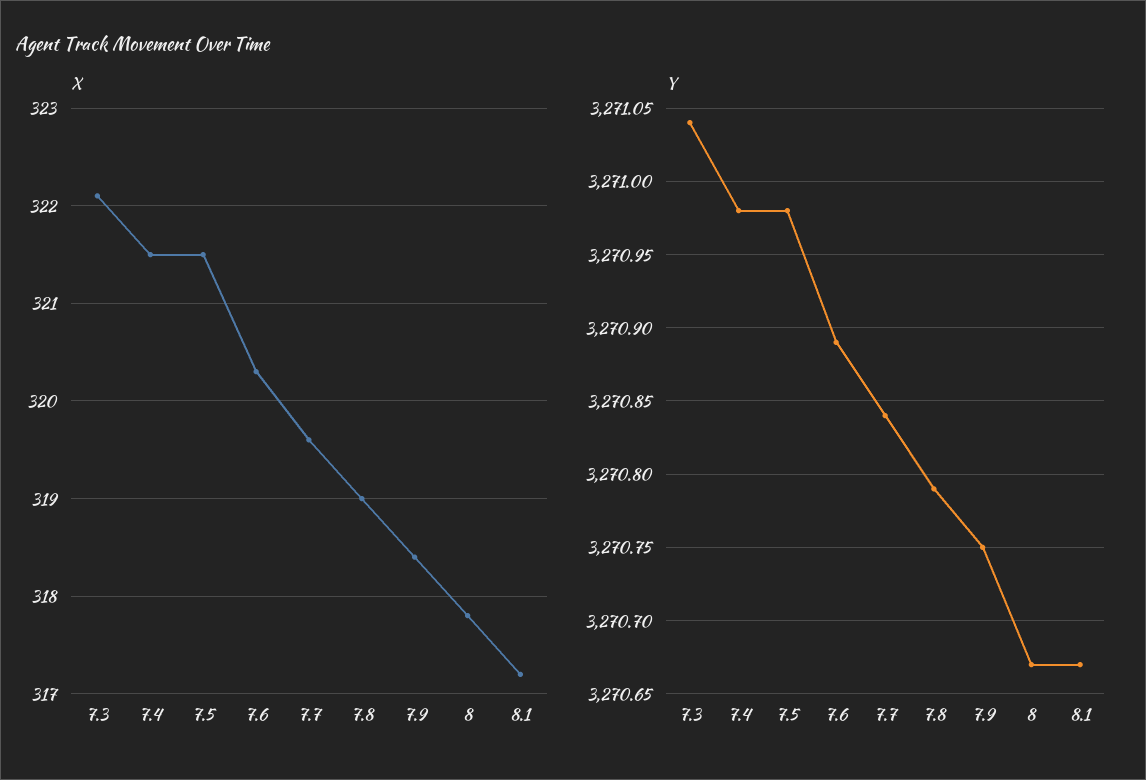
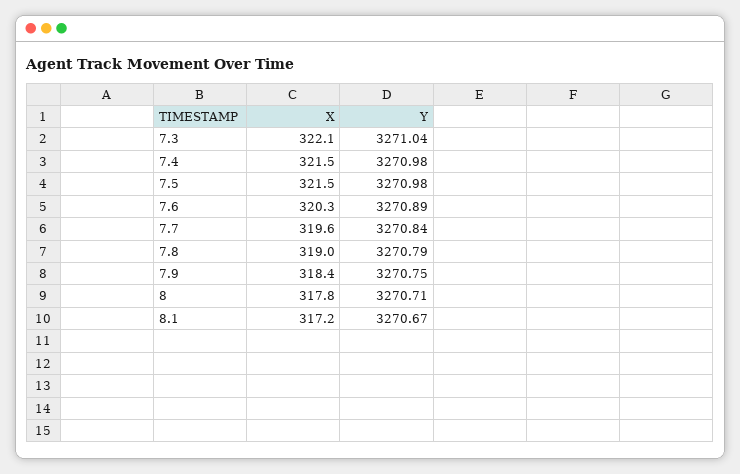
  {
    "X": {
      "7.3": 322.1,
      "7.4": 321.5,
      "7.5": 321.5,
      "7.6": 320.3,
      "7.7": 319.6,
      "7.8": 319,
      "7.9": 318.4,
      "8": 317.8,
      "8.1": 317.2
    },
    "Y": {
      "7.3": 3271.04,
      "7.4": 3270.98,
      "7.5": 3270.98,
      "7.6": 3270.89,
      "7.7": 3270.84,
      "7.8": 3270.79,
      "7.9": 3270.75,
-     "8": 3270.67,
+     "8": 3270.71,
      "8.1": 3270.67
    }
  }

